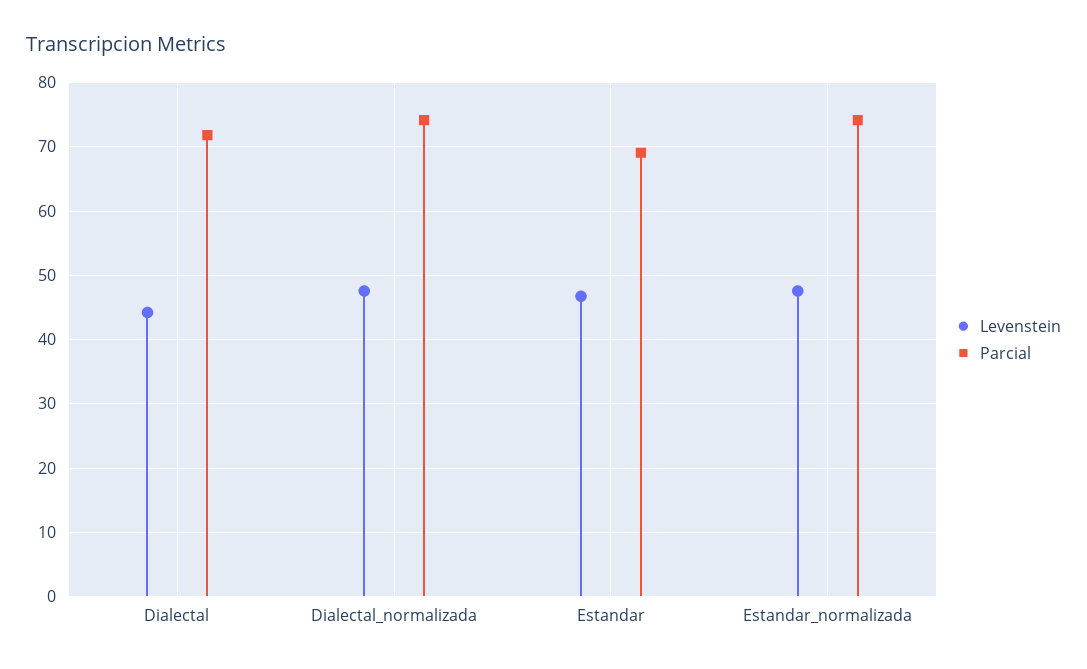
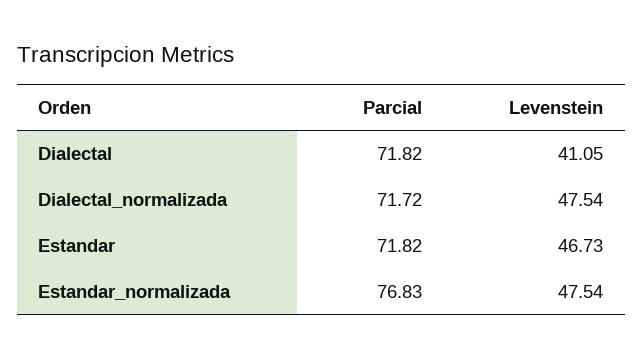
  {
    "Levenstein": {
-     "Dialectal": 44,
+     "Dialectal": 41.05,
      "Dialectal_normalizada": 47.54,
      "Estandar": 46.73,
      "Estandar_normalizada": 47.54
    },
    "Parcial": {
      "Dialectal": 71.82,
-     "Dialectal_normalizada": 74,
+     "Dialectal_normalizada": 71.72,
-     "Estandar": 69,
+     "Estandar": 71.82,
-     "Estandar_normalizada": 74
+     "Estandar_normalizada": 76.83
    }
  }

